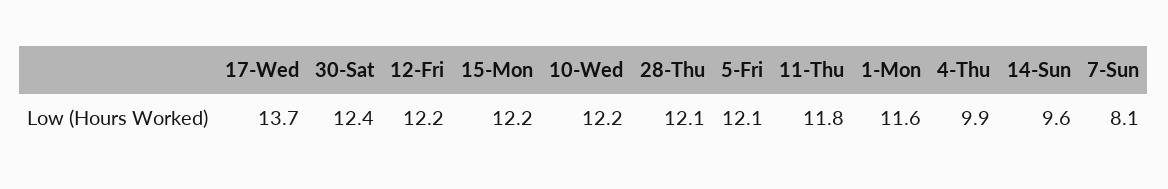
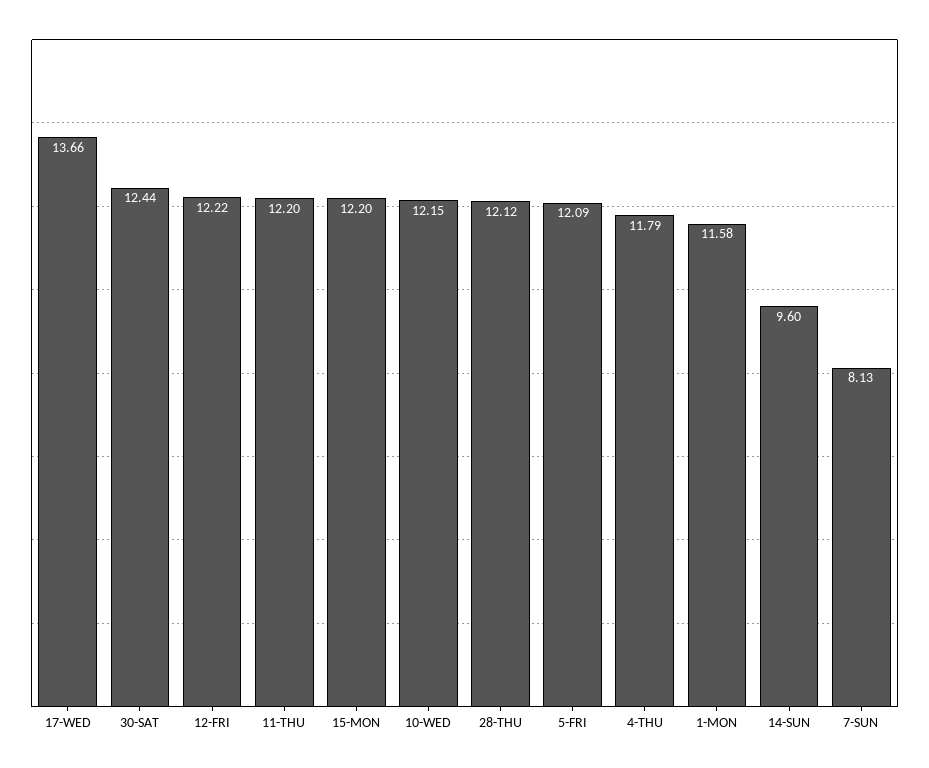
  {
    "17-Wed": 13.66,
    "30-Sat": 12.44,
    "12-Fri": 12.22,
    "15-Mon": 12.2,
    "10-Wed": 12.15,
    "28-Thu": 12.12,
    "5-Fri": 12.09,
-   "11-Thu": 11.8,
+   "11-Thu": 12.2,
    "1-Mon": 11.58,
-   "4-Thu": 9.9,
+   "4-Thu": 11.79,
    "14-Sun": 9.6,
    "7-Sun": 8.13
  }

